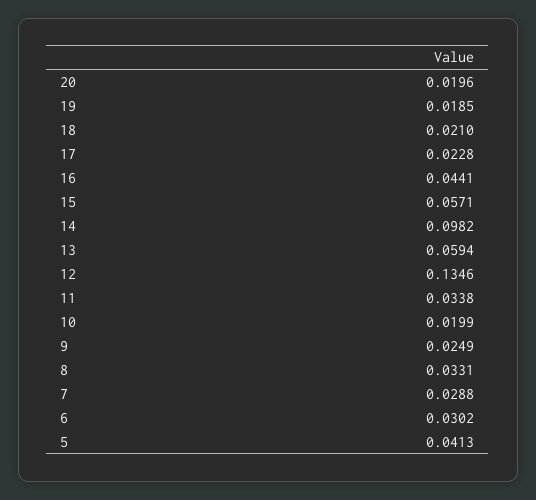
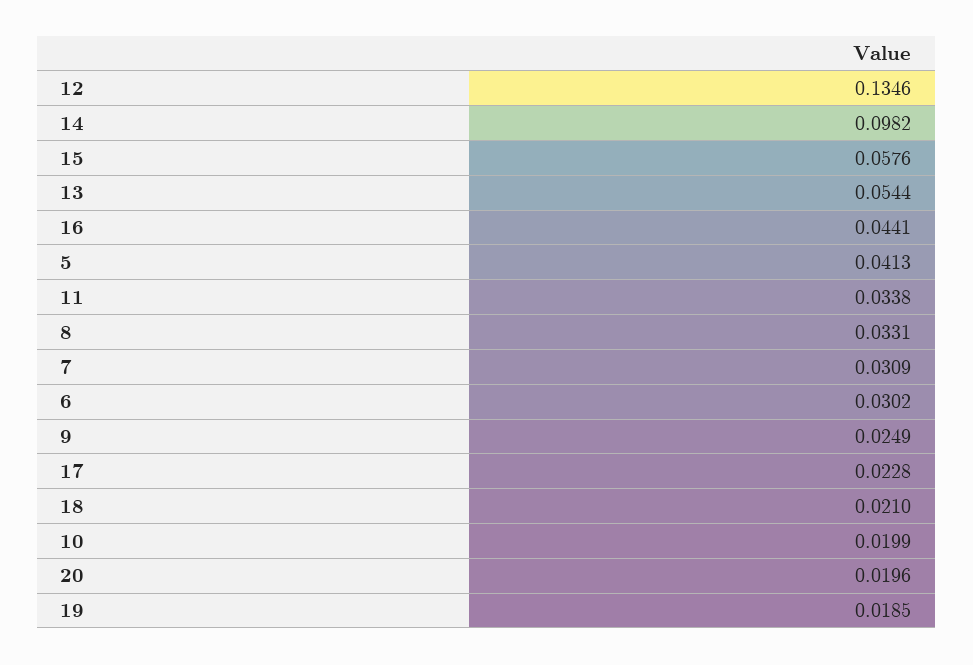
  {
    "20": 0.0196,
    "19": 0.0185,
    "18": 0.021,
    "17": 0.0228,
    "16": 0.0441,
-   "15": 0.0571,
+   "15": 0.0576,
    "14": 0.0982,
-   "13": 0.0594,
+   "13": 0.0544,
    "12": 0.1346,
    "11": 0.0338,
    "10": 0.0199,
    "9": 0.0249,
    "8": 0.0331,
-   "7": 0.0288,
+   "7": 0.0309,
    "6": 0.0302,
    "5": 0.0413
  }

